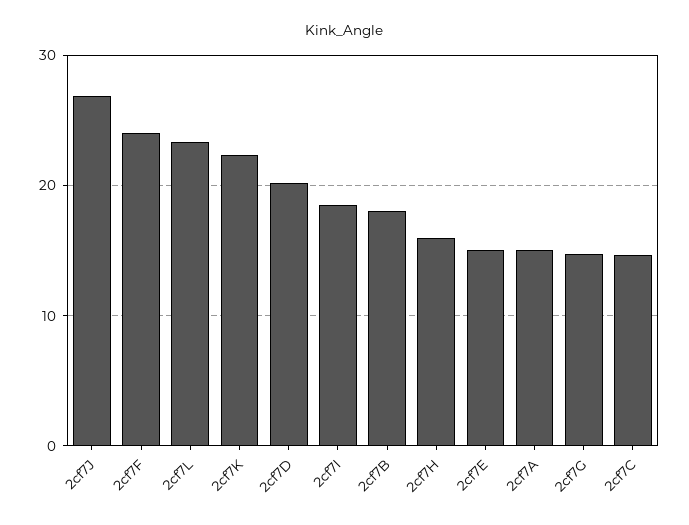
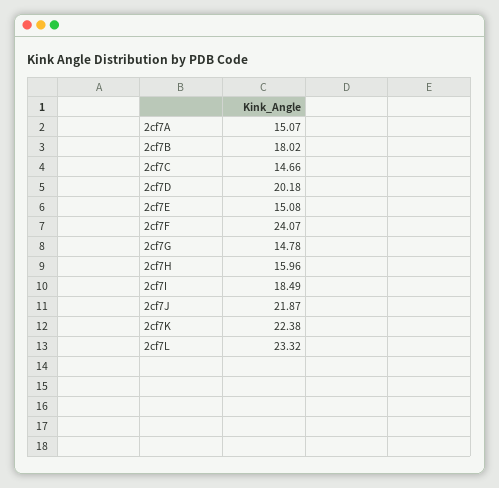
  {
-   "2cf7J": 27,
+   "2cf7J": 21.87,
    "2cf7F": 24.07,
    "2cf7L": 23.32,
    "2cf7K": 22.38,
    "2cf7D": 20.18,
    "2cf7I": 18.49,
    "2cf7B": 18.02,
    "2cf7H": 15.96,
    "2cf7E": 15.08,
    "2cf7A": 15.07,
    "2cf7G": 14.78,
    "2cf7C": 14.66
  }

